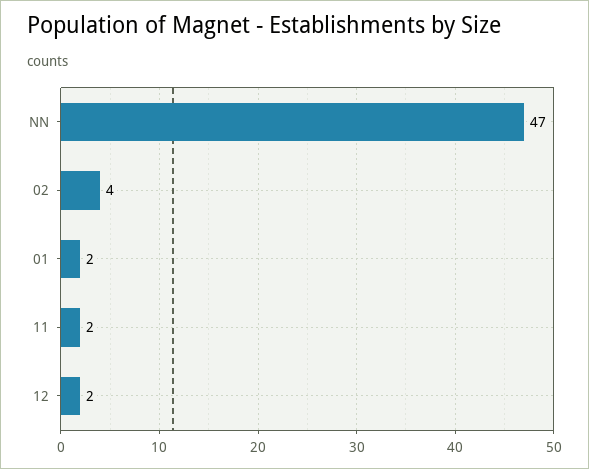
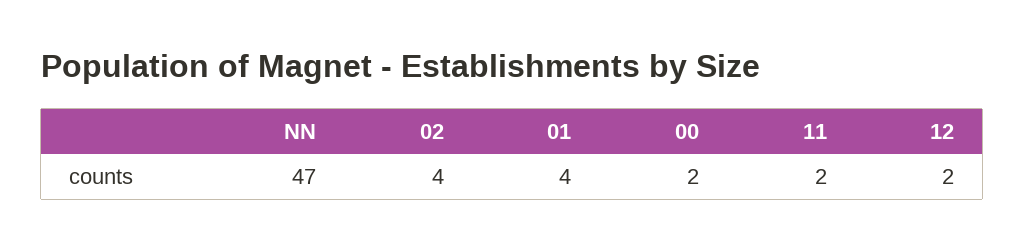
  {
    "NN": 47,
    "02": 4,
-   "01": 2,
+   "01": 4,
    "11": 2,
-   "12": 2
+   "12": 2,
+   "00": 2
  }

